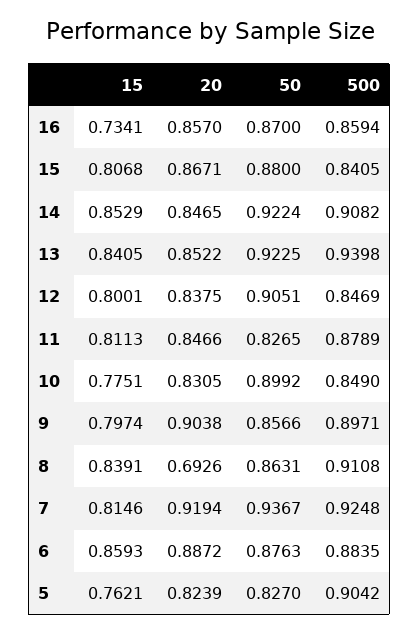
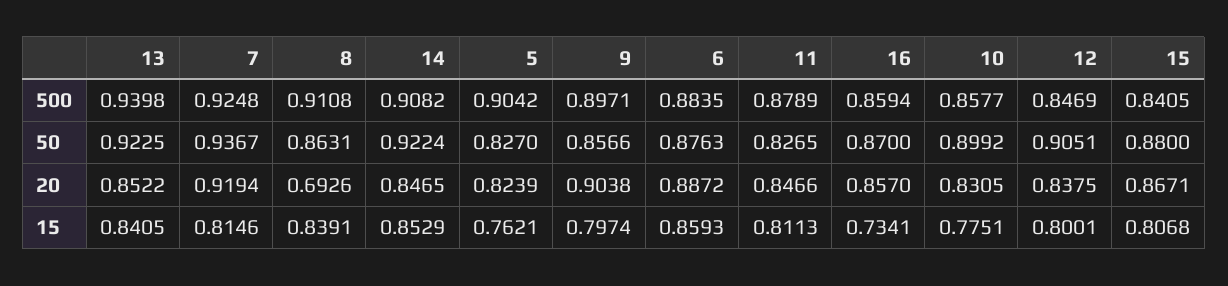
  {
    "15": {
      "16": 0.7341,
      "15": 0.8068,
      "14": 0.8529,
      "13": 0.8405,
      "12": 0.8001,
      "11": 0.8113,
      "10": 0.7751,
      "9": 0.7974,
      "8": 0.8391,
      "7": 0.8146,
      "6": 0.8593,
      "5": 0.7621
    },
    "20": {
      "16": 0.857,
      "15": 0.8671,
      "14": 0.8465,
      "13": 0.8522,
      "12": 0.8375,
      "11": 0.8466,
      "10": 0.8305,
      "9": 0.9038,
      "8": 0.6926,
      "7": 0.9194,
      "6": 0.8872,
      "5": 0.8239
    },
    "50": {
      "16": 0.87,
      "15": 0.88,
      "14": 0.9224,
      "13": 0.9225,
      "12": 0.9051,
      "11": 0.8265,
      "10": 0.8992,
      "9": 0.8566,
      "8": 0.8631,
      "7": 0.9367,
      "6": 0.8763,
      "5": 0.827
    },
    "500": {
      "16": 0.8594,
      "15": 0.8405,
      "14": 0.9082,
      "13": 0.9398,
      "12": 0.8469,
      "11": 0.8789,
-     "10": 0.849,
+     "10": 0.8577,
      "9": 0.8971,
      "8": 0.9108,
      "7": 0.9248,
      "6": 0.8835,
      "5": 0.9042
    }
  }

